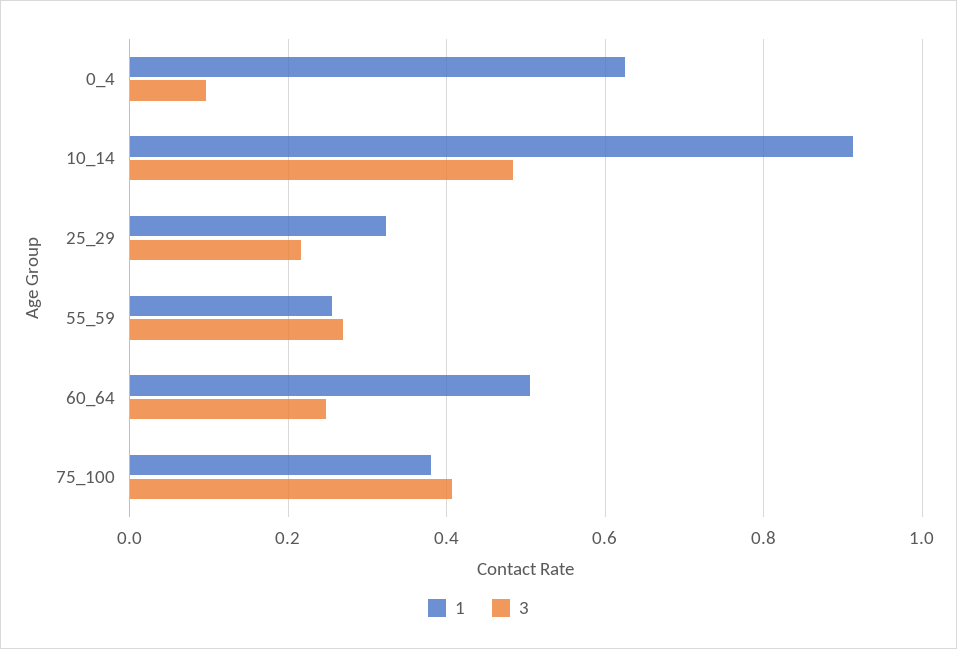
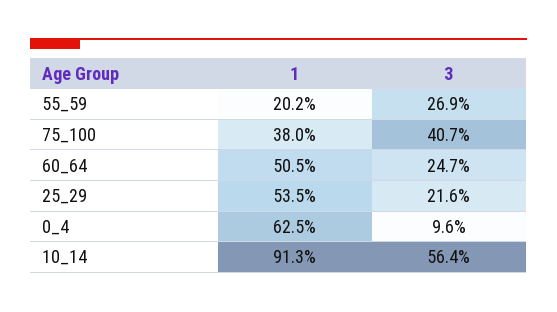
  {
    "1": {
      "0_4": 0.625,
      "10_14": 0.913,
-     "25_29": 0.32,
+     "25_29": 0.535,
-     "55_59": 0.26,
+     "55_59": 0.202,
      "60_64": 0.505,
      "75_100": 0.38
    },
    "3": {
      "0_4": 0.096,
-     "10_14": 0.48,
+     "10_14": 0.564,
      "25_29": 0.216,
      "55_59": 0.269,
      "60_64": 0.247,
      "75_100": 0.407
    }
  }

